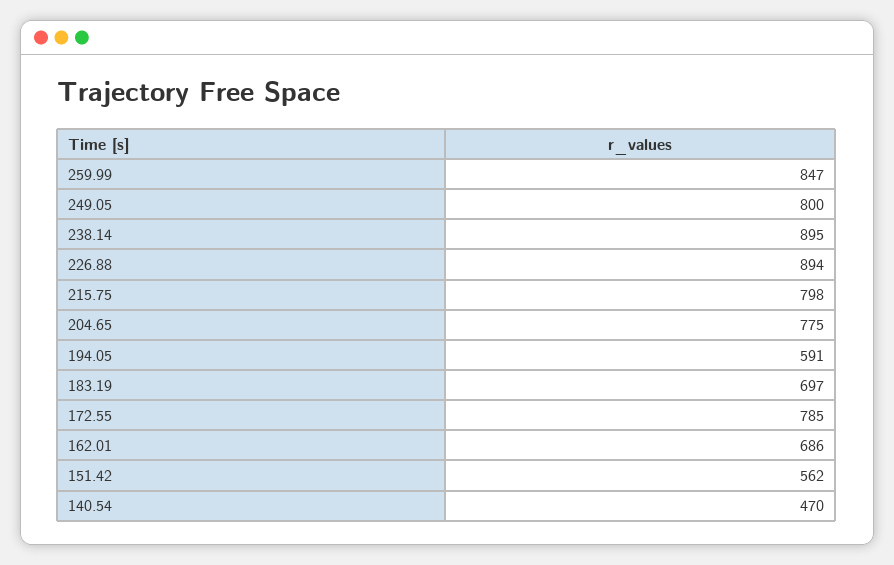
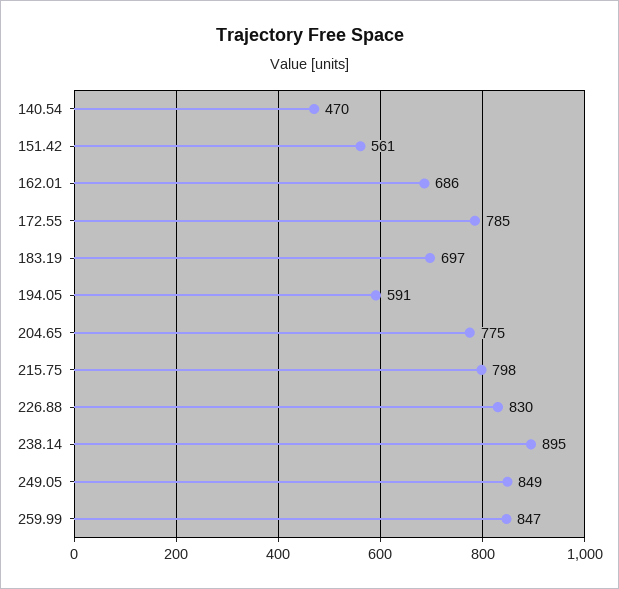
  {
    "259.99": 847,
-   "249.05": 800,
+   "249.05": 849,
    "238.14": 895,
-   "226.88": 894,
+   "226.88": 830,
    "215.75": 798,
    "204.65": 775,
    "194.05": 591,
    "183.19": 697,
    "172.55": 785,
    "162.01": 686,
-   "151.42": 562,
+   "151.42": 561,
    "140.54": 470
  }

